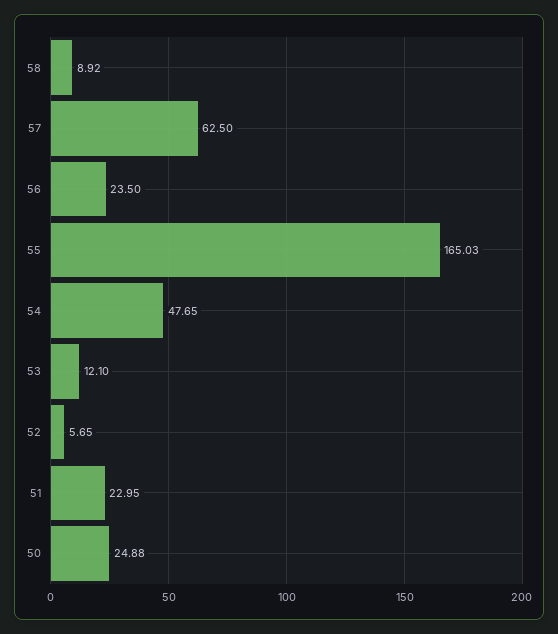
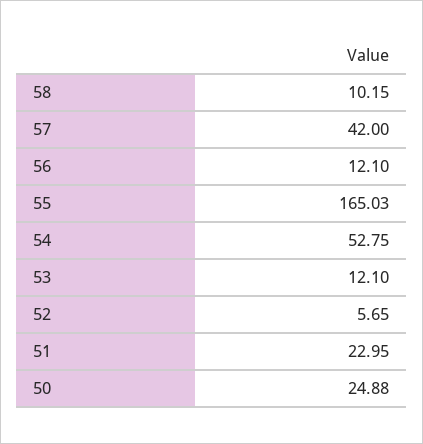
  {
-   "58": 8.92,
+   "58": 10.15,
-   "57": 62.5,
+   "57": 42,
-   "56": 23.5,
+   "56": 12.1,
    "55": 165.03,
-   "54": 47.65,
+   "54": 52.75,
    "53": 12.1,
    "52": 5.65,
    "51": 22.95,
    "50": 24.88
  }

